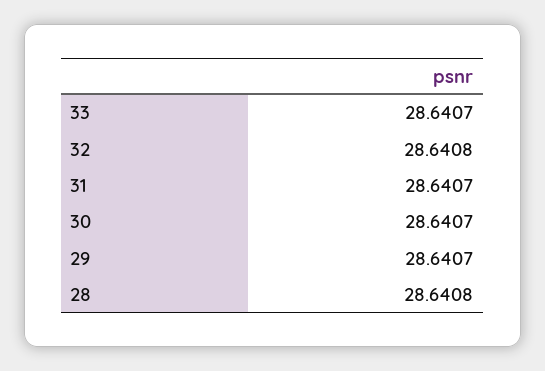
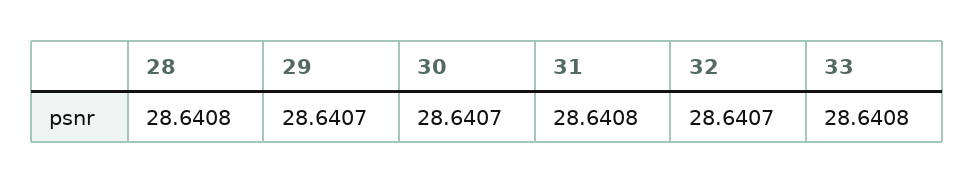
  {
-   "33": 28.6407,
+   "33": 28.6408,
-   "32": 28.6408,
+   "32": 28.6407,
-   "31": 28.6407,
+   "31": 28.6408,
    "30": 28.6407,
    "29": 28.6407,
    "28": 28.6408
  }

